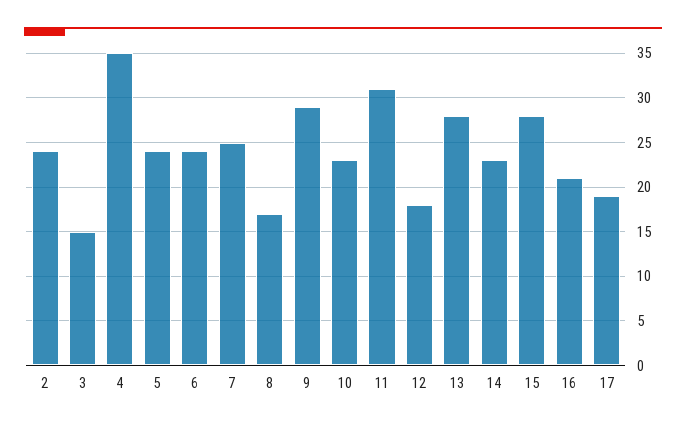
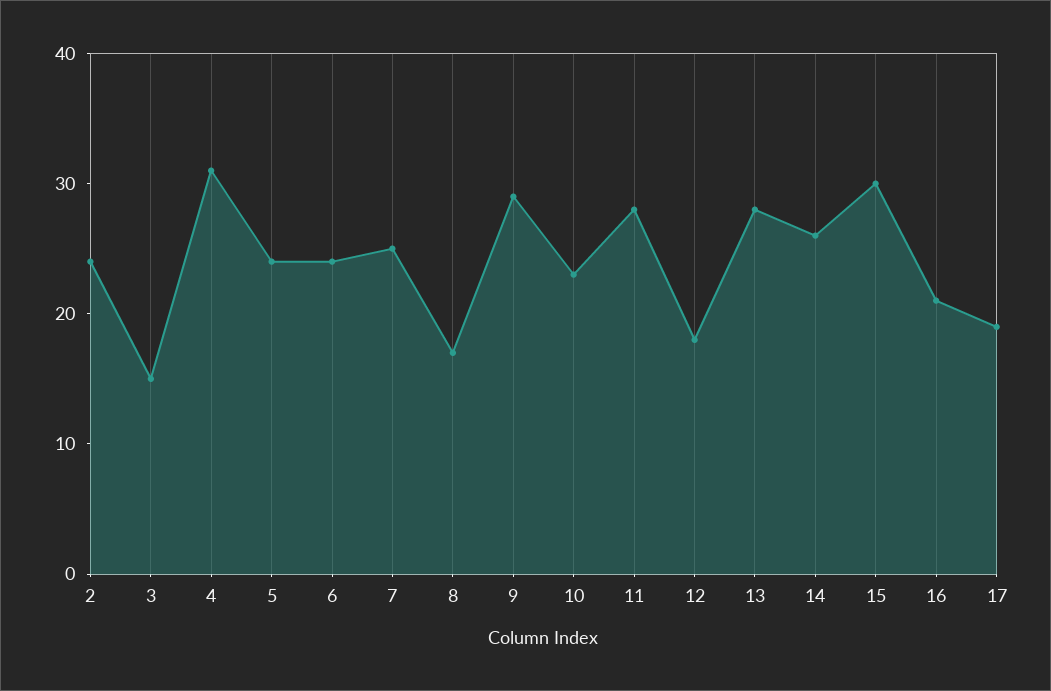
  {
    "2": 24,
    "3": 15,
-   "4": 35,
+   "4": 31,
    "5": 24,
    "6": 24,
    "7": 25,
    "8": 17,
    "9": 29,
    "10": 23,
-   "11": 31,
+   "11": 28,
    "12": 18,
    "13": 28,
-   "14": 23,
+   "14": 26,
-   "15": 28,
+   "15": 30,
    "16": 21,
    "17": 19
  }

